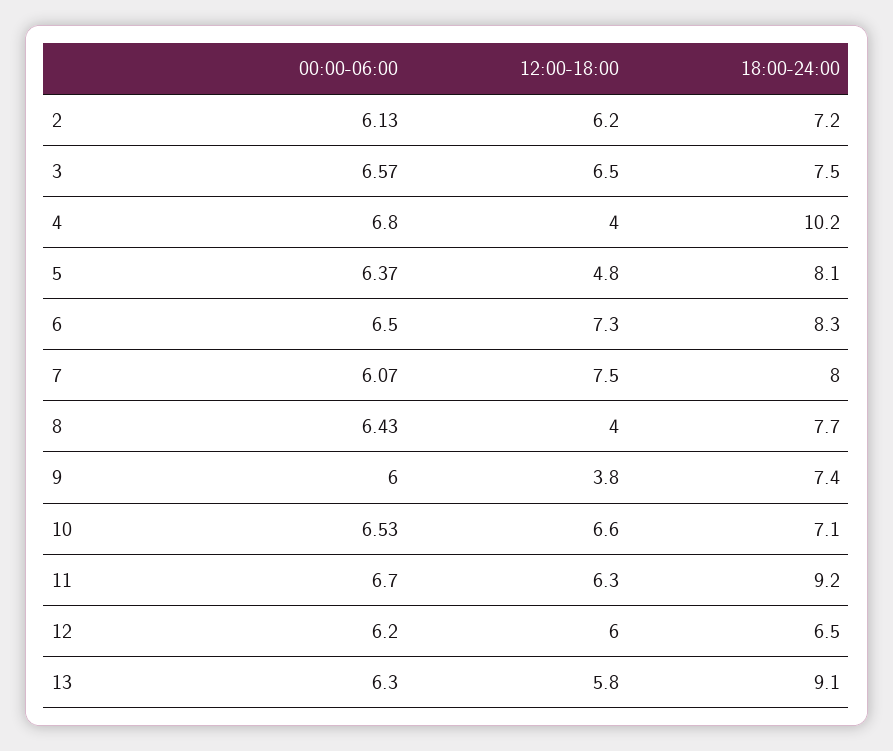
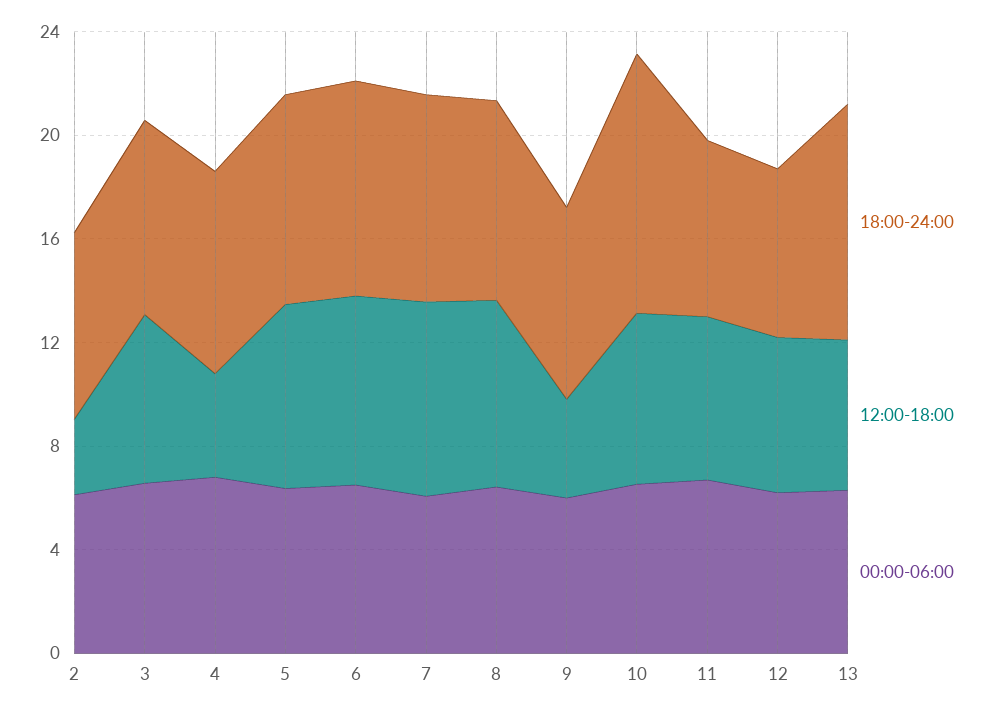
  {
    "00:00-06:00": {
      "2": 6.13,
      "3": 6.57,
      "4": 6.8,
      "5": 6.37,
      "6": 6.5,
      "7": 6.07,
      "8": 6.43,
      "9": 6,
      "10": 6.53,
      "11": 6.7,
      "12": 6.2,
      "13": 6.3
    },
    "12:00-18:00": {
-     "2": 6.2,
+     "2": 3,
      "3": 6.5,
      "4": 4,
-     "5": 4.8,
+     "5": 7,
      "6": 7.3,
      "7": 7.5,
-     "8": 4,
+     "8": 7,
      "9": 3.8,
      "10": 6.6,
      "11": 6.3,
      "12": 6,
      "13": 5.8
    },
    "18:00-24:00": {
      "2": 7.2,
      "3": 7.5,
-     "4": 10.2,
+     "4": 8,
      "5": 8.1,
      "6": 8.3,
      "7": 8,
      "8": 7.7,
      "9": 7.4,
-     "10": 7.1,
+     "10": 10,
-     "11": 9.2,
+     "11": 7,
      "12": 6.5,
      "13": 9.1
    }
  }

